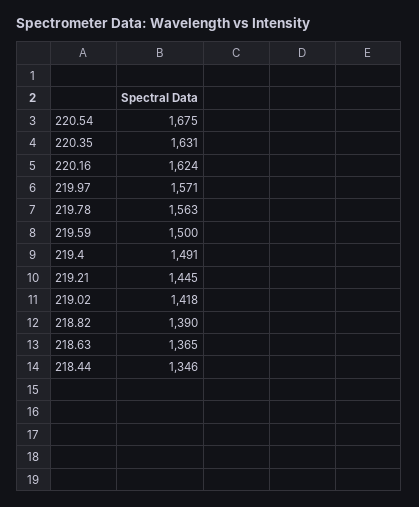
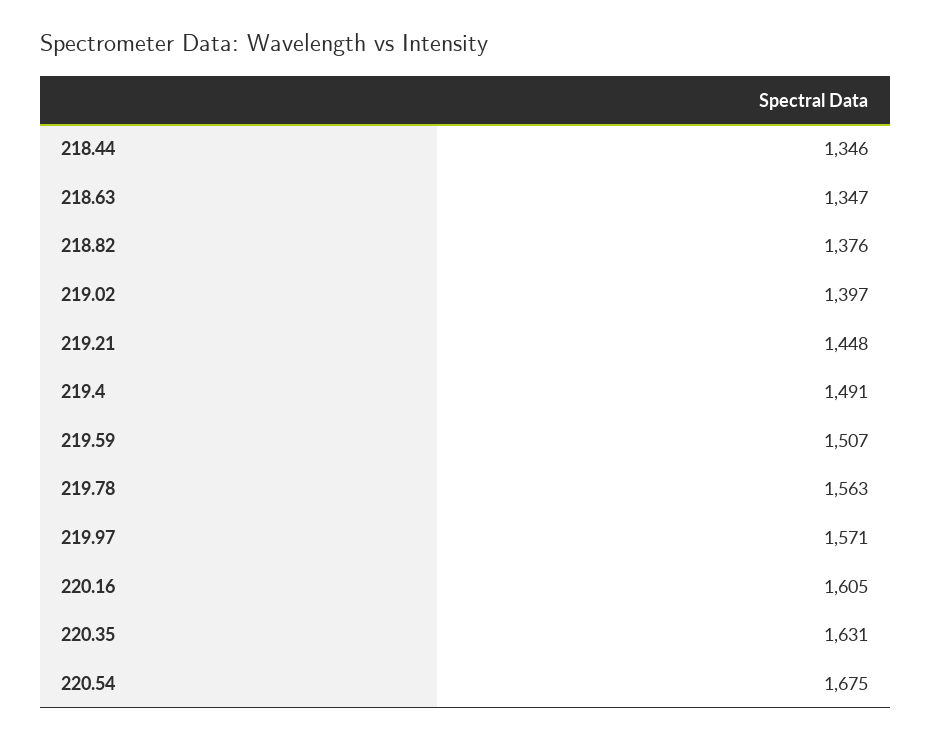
  {
    "220.54": 1675,
    "220.35": 1631,
-   "220.16": 1624,
+   "220.16": 1605,
    "219.97": 1571,
    "219.78": 1563,
-   "219.59": 1500,
+   "219.59": 1507,
    "219.4": 1491,
-   "219.21": 1445,
+   "219.21": 1448,
-   "219.02": 1418,
+   "219.02": 1397,
-   "218.82": 1390,
+   "218.82": 1376,
-   "218.63": 1365,
+   "218.63": 1347,
    "218.44": 1346
  }

